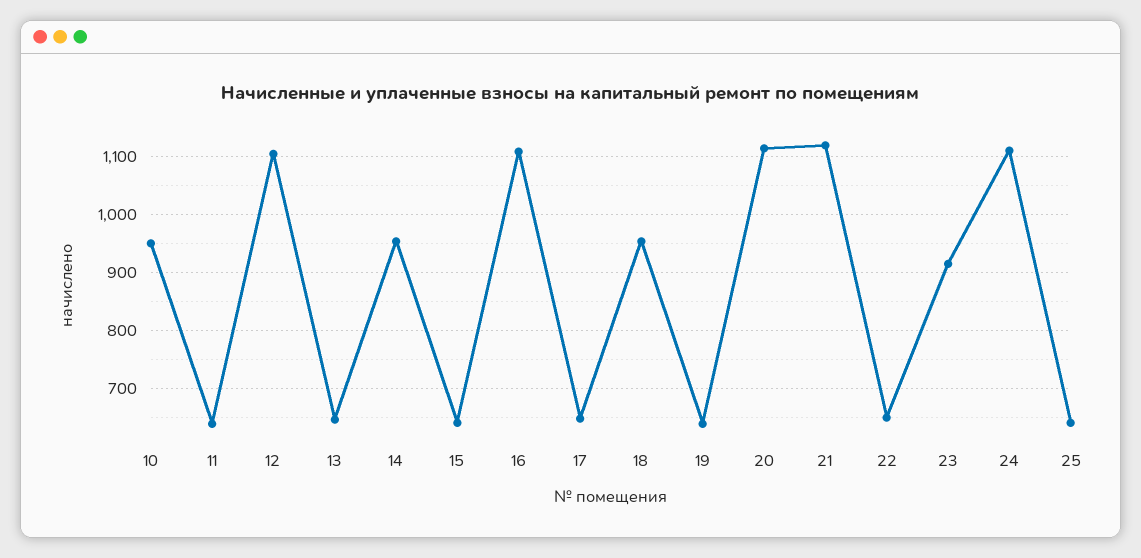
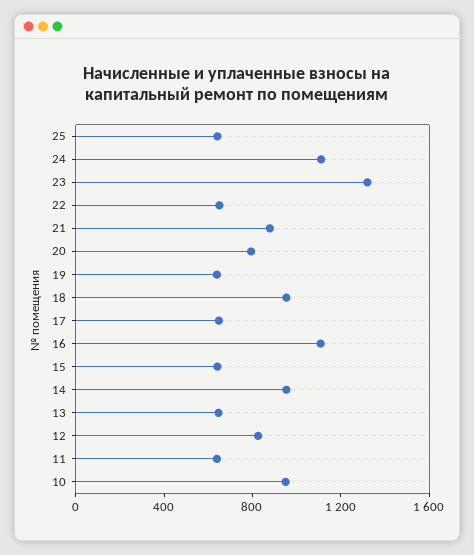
  {
    "10": 960,
    "11": 640,
-   "12": 1100,
+   "12": 800,
    "13": 640,
    "14": 960,
    "15": 640,
    "16": 1100,
    "17": 640,
    "18": 960,
    "19": 640,
-   "20": 1120,
+   "20": 800,
-   "21": 1120,
+   "21": 900,
    "22": 660,
-   "23": 920,
+   "23": 1300,
    "24": 1120,
    "25": 640
  }

